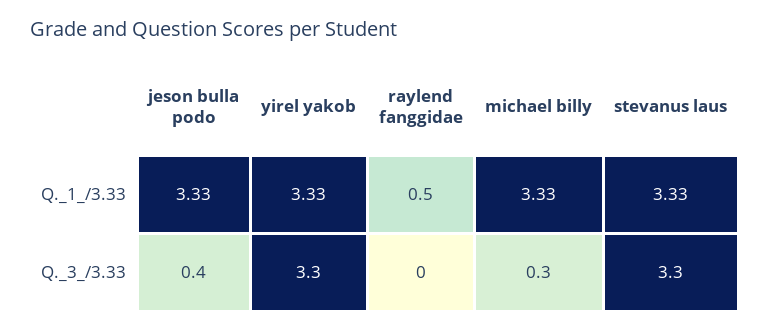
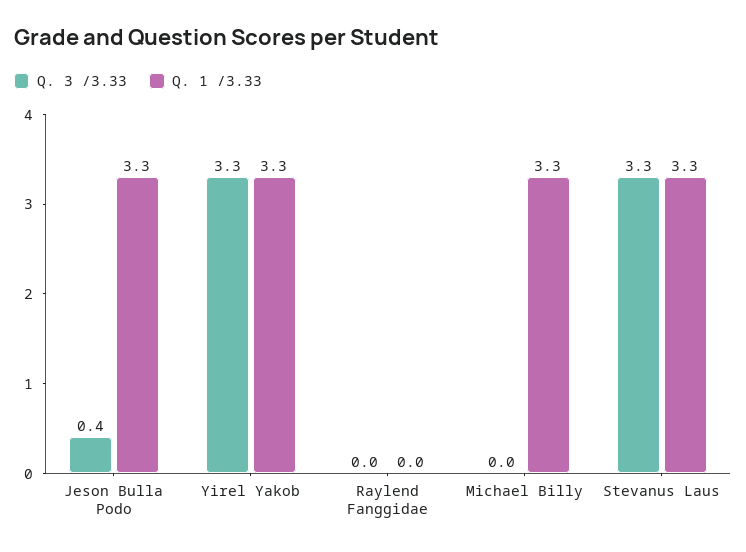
  {
    "Q._1_/3.33": {
      "jeson bulla podo": 3.33,
      "yirel yakob": 3.33,
-     "raylend fanggidae": 0.5,
+     "raylend fanggidae": 0,
      "michael billy": 3.33,
      "stevanus laus": 3.33
    },
    "Q._3_/3.33": {
      "jeson bulla podo": 0.4,
      "yirel yakob": 3.3,
      "raylend fanggidae": 0,
-     "michael billy": 0.3,
+     "michael billy": 0,
      "stevanus laus": 3.3
    }
  }

